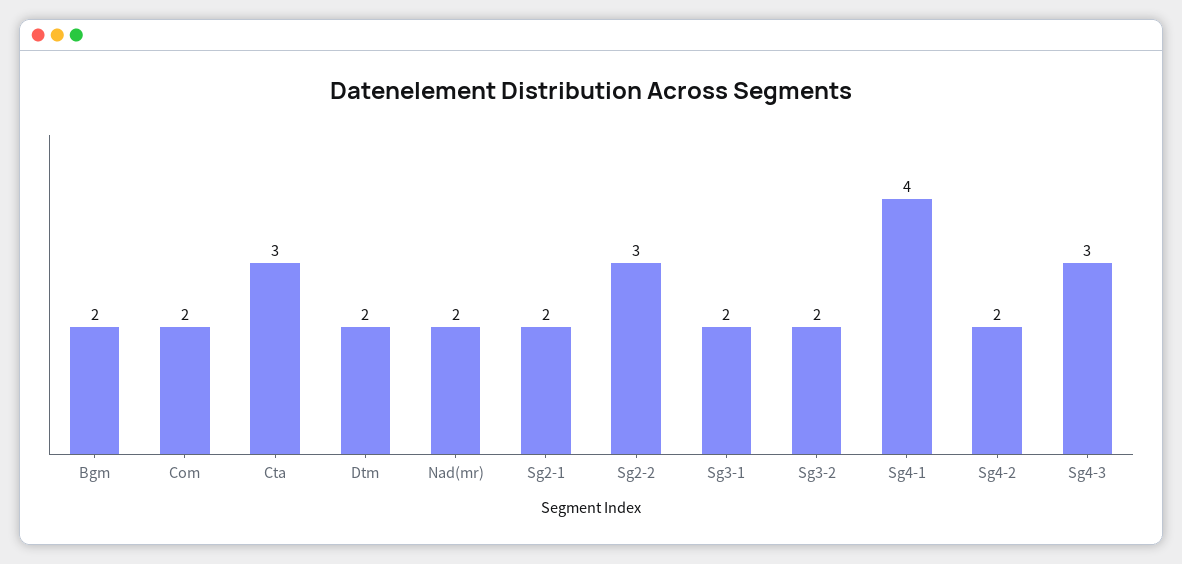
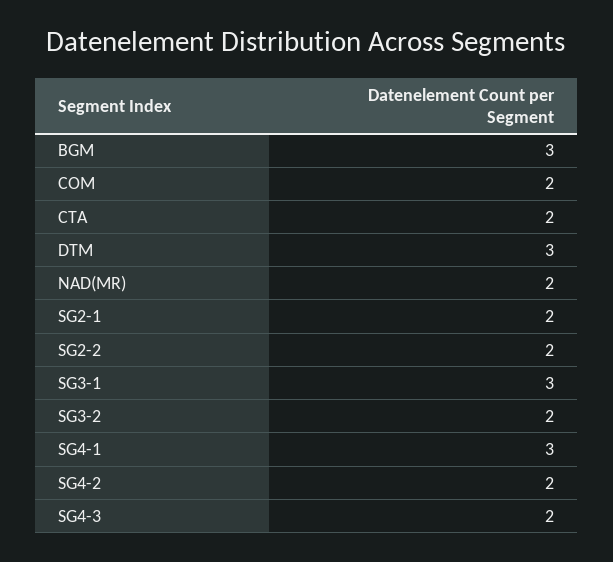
  {
-   "Bgm": 2,
+   "Bgm": 3,
    "Com": 2,
-   "Cta": 3,
+   "Cta": 2,
-   "Dtm": 2,
+   "Dtm": 3,
    "Nad(mr)": 2,
    "Sg2-1": 2,
-   "Sg2-2": 3,
+   "Sg2-2": 2,
-   "Sg3-1": 2,
+   "Sg3-1": 3,
    "Sg3-2": 2,
-   "Sg4-1": 4,
+   "Sg4-1": 3,
    "Sg4-2": 2,
-   "Sg4-3": 3
+   "Sg4-3": 2
  }

